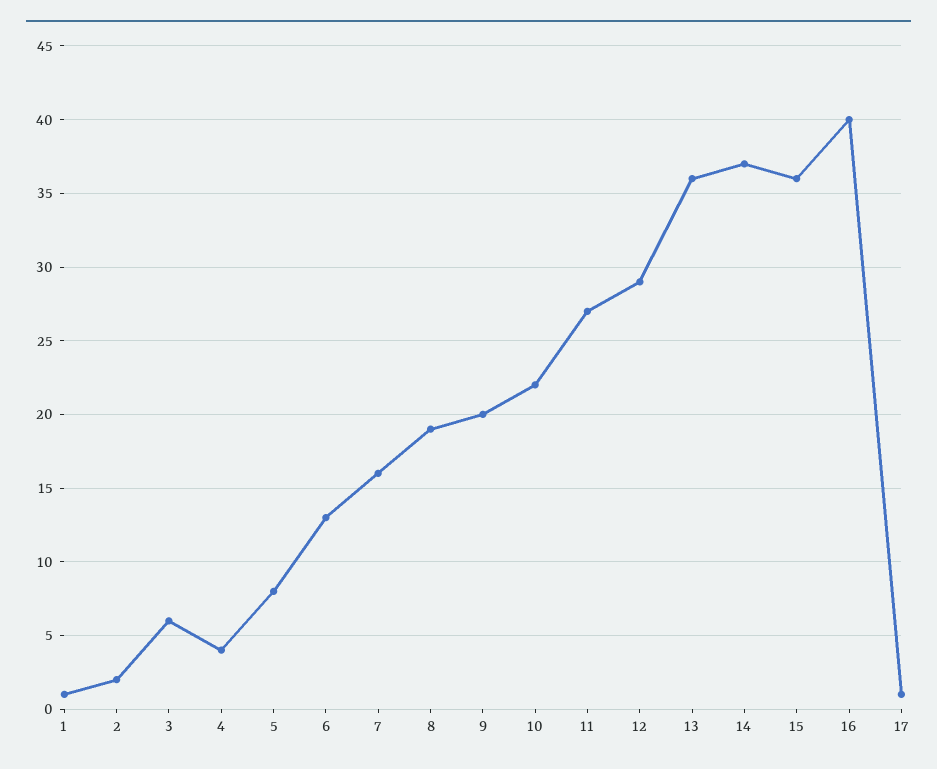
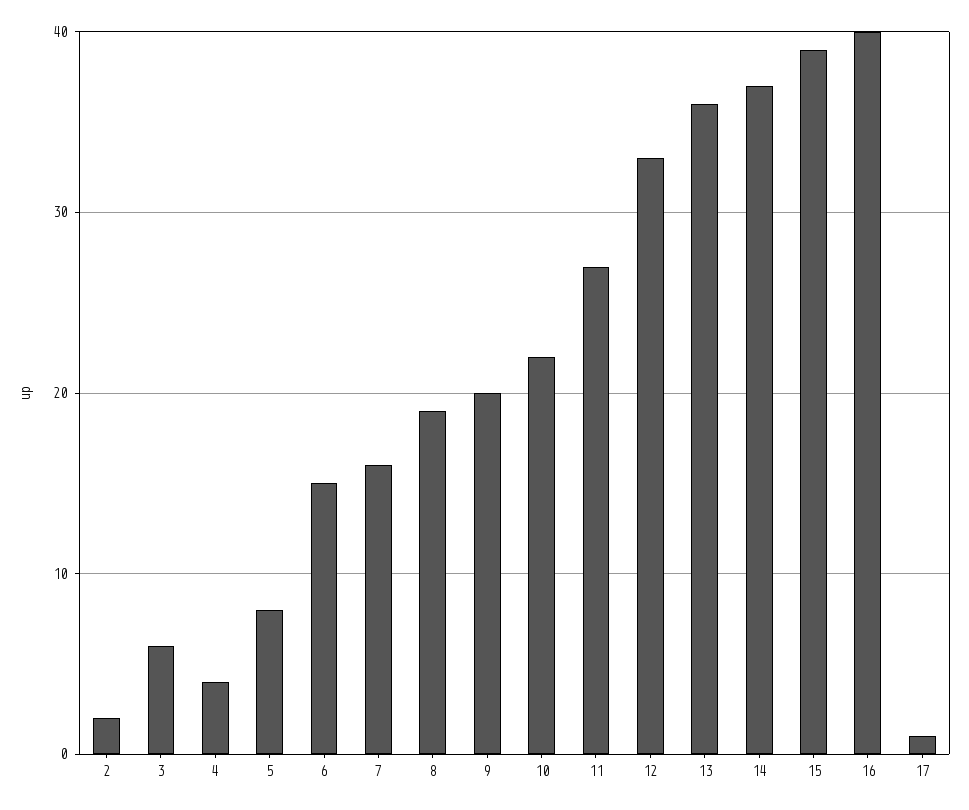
  {
-   "1": 1,
    "2": 2,
    "3": 6,
    "4": 4,
    "5": 8,
-   "6": 13,
+   "6": 15,
    "7": 16,
    "8": 19,
    "9": 20,
    "10": 22,
    "11": 27,
-   "12": 29,
+   "12": 33,
    "13": 36,
    "14": 37,
-   "15": 36,
+   "15": 39,
    "16": 40,
    "17": 1
  }

